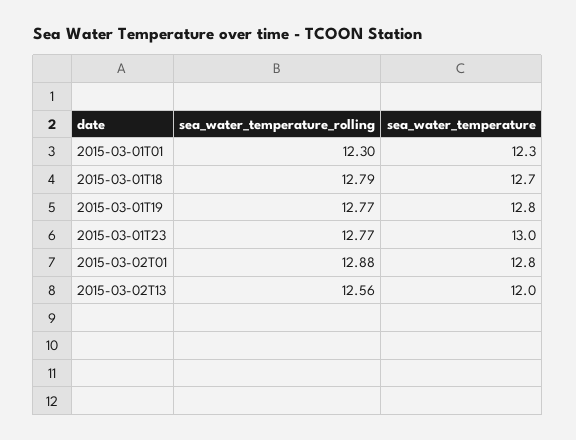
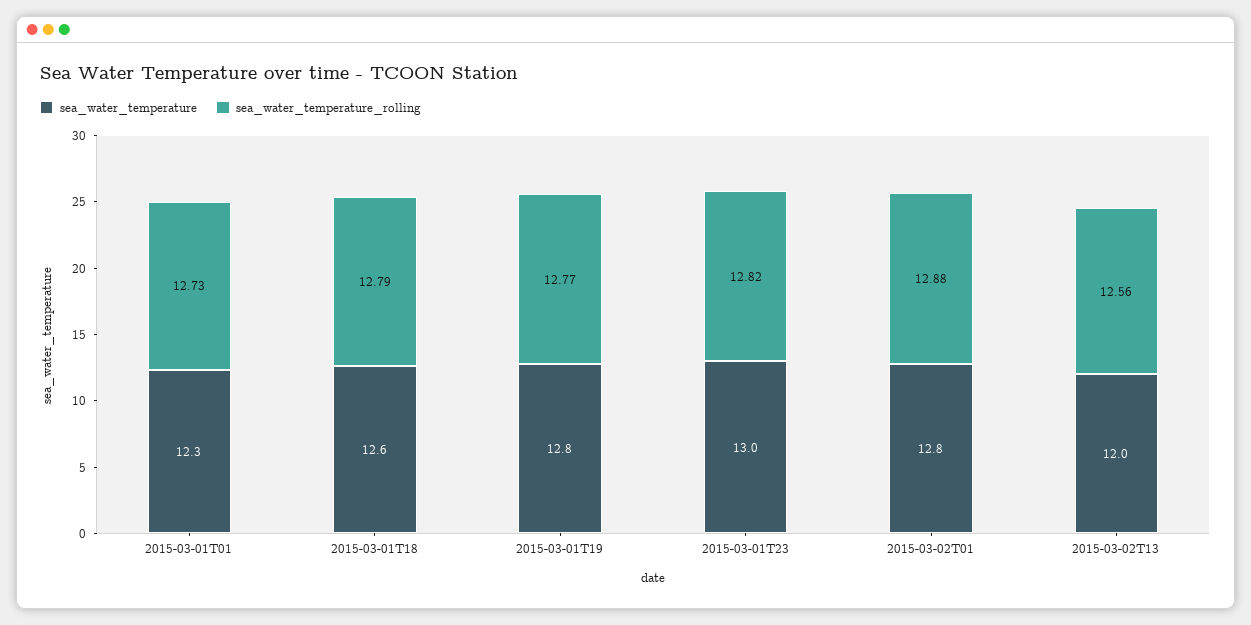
  {
    "sea_water_temperature_rolling": {
-     "2015-03-01T01": 12.3,
+     "2015-03-01T01": 12.73,
      "2015-03-01T18": 12.79,
      "2015-03-01T19": 12.77,
-     "2015-03-01T23": 12.77,
+     "2015-03-01T23": 12.82,
      "2015-03-02T01": 12.88,
      "2015-03-02T13": 12.56
    },
    "sea_water_temperature": {
      "2015-03-01T01": 12.3,
-     "2015-03-01T18": 12.7,
+     "2015-03-01T18": 12.6,
      "2015-03-01T19": 12.8,
      "2015-03-01T23": 13,
      "2015-03-02T01": 12.8,
      "2015-03-02T13": 12
    }
  }

